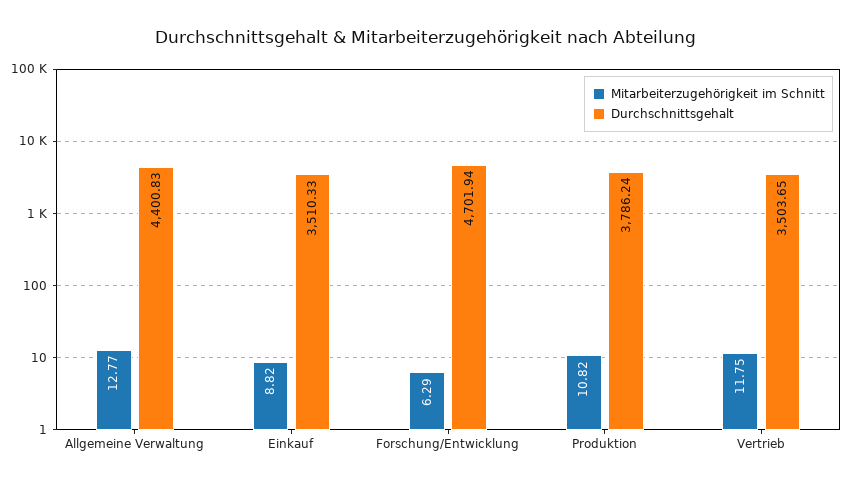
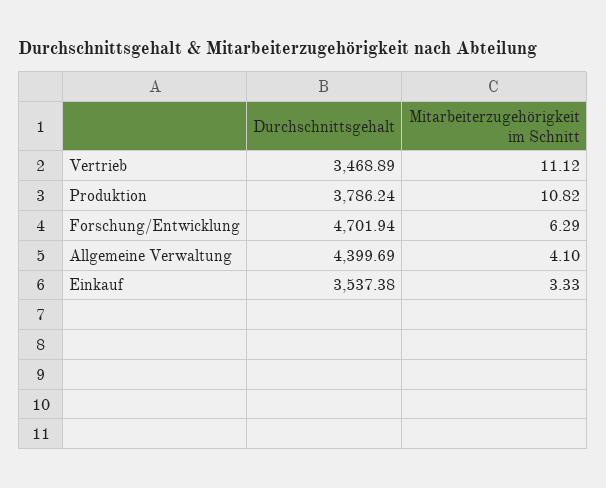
  {
    "Mitarbeiterzugehörigkeit im Schnitt": {
-     "Allgemeine Verwaltung": 12.77,
+     "Allgemeine Verwaltung": 4.1,
-     "Einkauf": 8.82,
+     "Einkauf": 3.33,
      "Forschung/Entwicklung": 6.29,
      "Produktion": 10.82,
-     "Vertrieb": 11.75
+     "Vertrieb": 11.12
    },
    "Durchschnittsgehalt": {
-     "Allgemeine Verwaltung": 4400.83,
+     "Allgemeine Verwaltung": 4399.69,
-     "Einkauf": 3510.33,
+     "Einkauf": 3537.38,
      "Forschung/Entwicklung": 4701.94,
      "Produktion": 3786.24,
-     "Vertrieb": 3503.65
+     "Vertrieb": 3468.89
    }
  }

